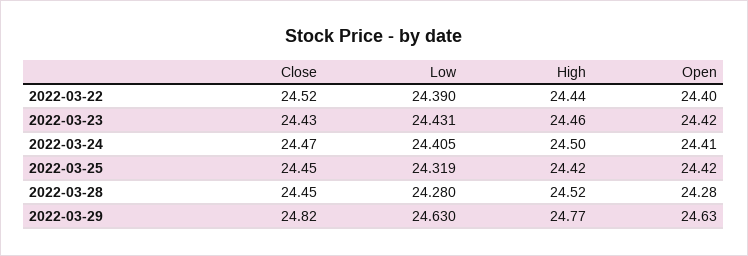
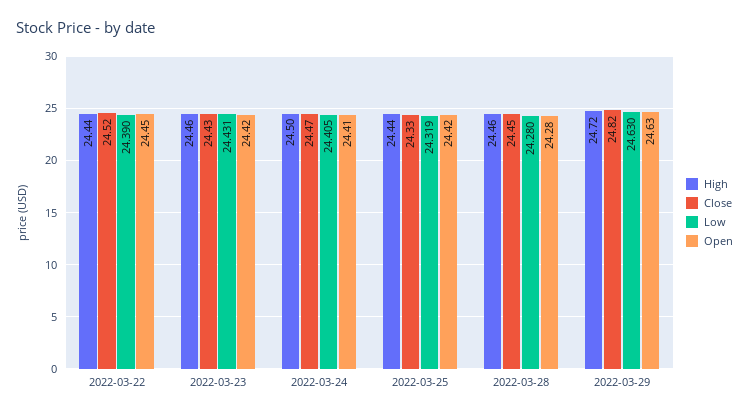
  {
    "Close": {
      "2022-03-22": 24.52,
      "2022-03-23": 24.43,
      "2022-03-24": 24.47,
-     "2022-03-25": 24.45,
+     "2022-03-25": 24.33,
      "2022-03-28": 24.45,
      "2022-03-29": 24.82
    },
    "Low": {
      "2022-03-22": 24.39,
      "2022-03-23": 24.431,
      "2022-03-24": 24.405,
      "2022-03-25": 24.319,
      "2022-03-28": 24.28,
      "2022-03-29": 24.63
    },
    "High": {
      "2022-03-22": 24.44,
      "2022-03-23": 24.46,
      "2022-03-24": 24.5,
-     "2022-03-25": 24.42,
+     "2022-03-25": 24.44,
-     "2022-03-28": 24.52,
+     "2022-03-28": 24.46,
-     "2022-03-29": 24.77
+     "2022-03-29": 24.72
    },
    "Open": {
-     "2022-03-22": 24.4,
+     "2022-03-22": 24.45,
      "2022-03-23": 24.42,
      "2022-03-24": 24.41,
      "2022-03-25": 24.42,
      "2022-03-28": 24.28,
      "2022-03-29": 24.63
    }
  }

